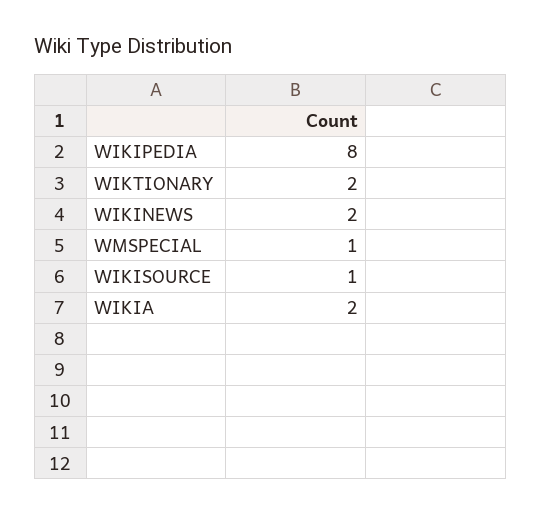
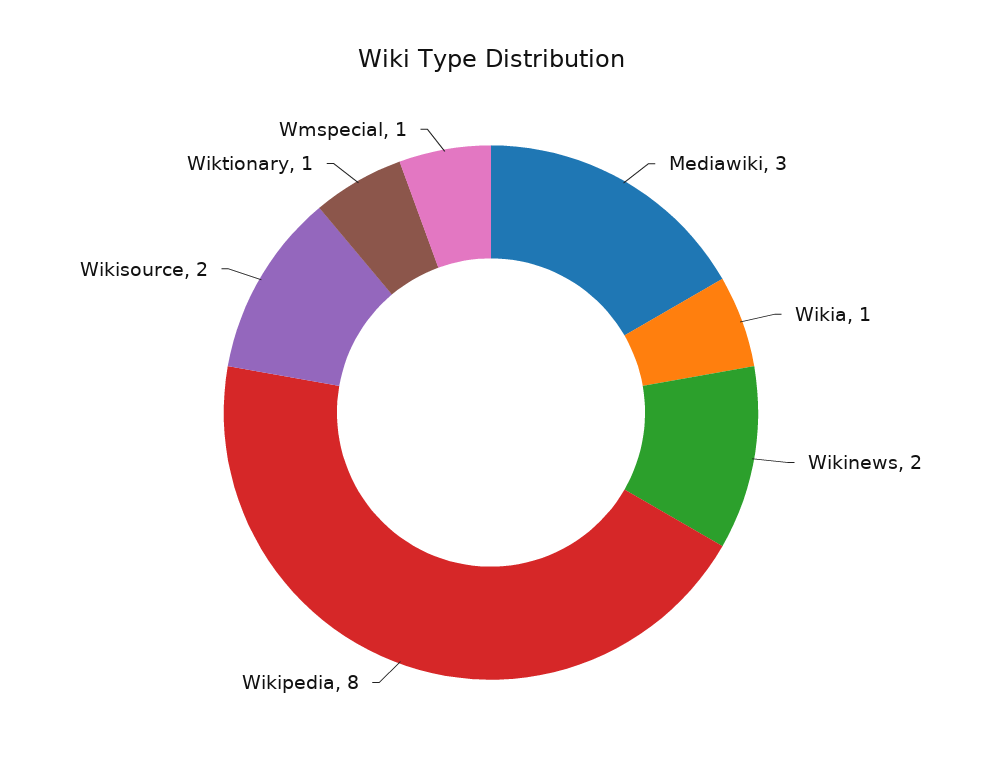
  {
    "WIKIPEDIA": 8,
-   "WIKTIONARY": 2,
+   "WIKTIONARY": 1,
    "WIKINEWS": 2,
    "WMSPECIAL": 1,
-   "WIKISOURCE": 1,
+   "WIKISOURCE": 2,
-   "WIKIA": 2
+   "WIKIA": 1,
+   "Mediawiki": 3
  }

